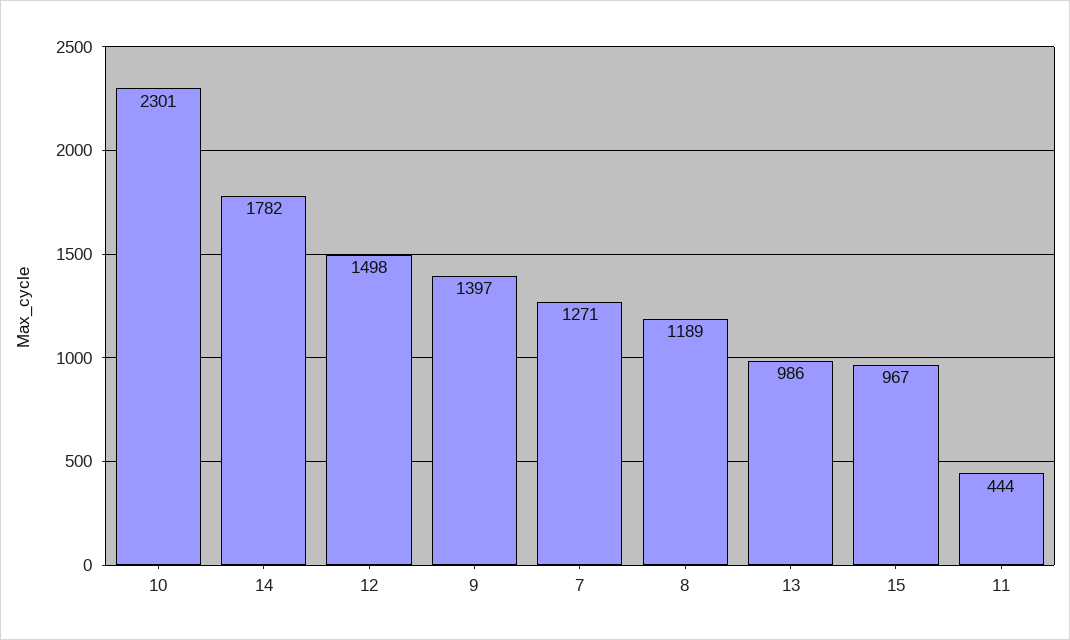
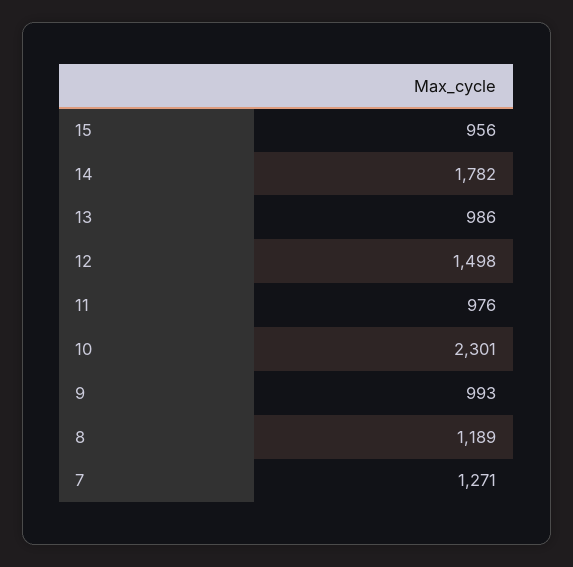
  {
    "10": 2301,
    "14": 1782,
    "12": 1498,
-   "9": 1397,
+   "9": 993,
    "7": 1271,
    "8": 1189,
    "13": 986,
-   "15": 967,
+   "15": 956,
-   "11": 444
+   "11": 976
  }

